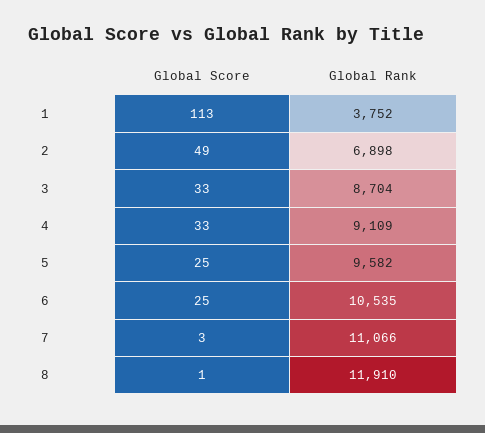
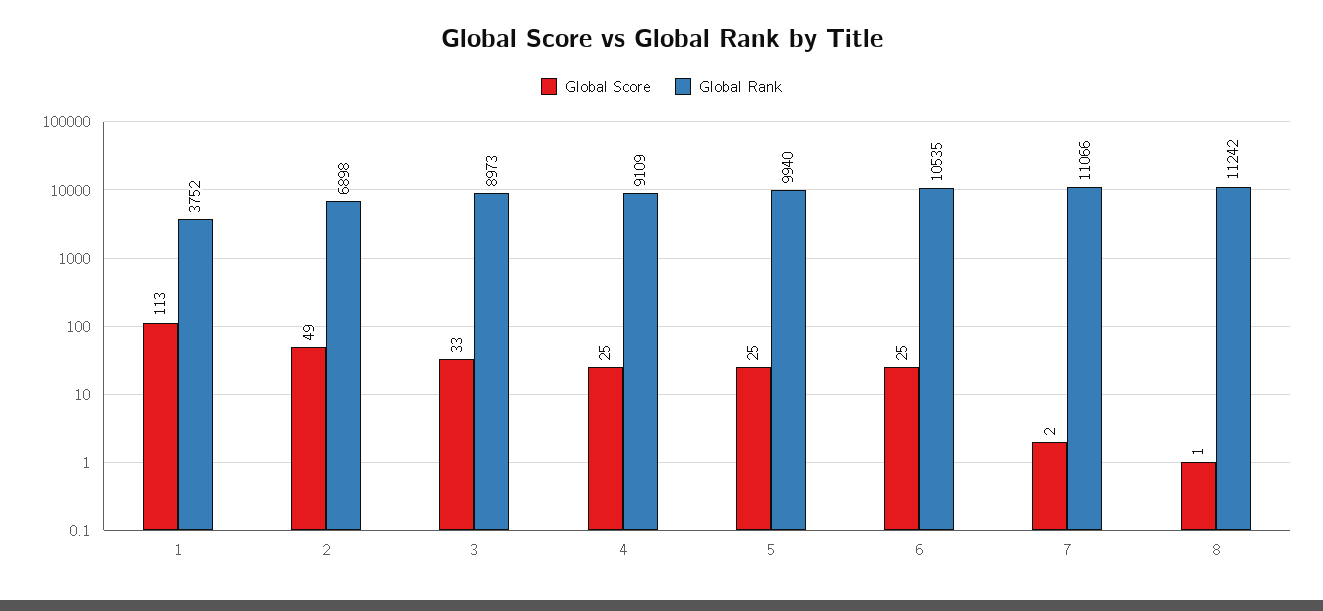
  {
    "Global Score": {
      "1": 113,
      "2": 49,
      "3": 33,
-     "4": 33,
+     "4": 25,
      "5": 25,
      "6": 25,
-     "7": 3,
+     "7": 2,
      "8": 1
    },
    "Global Rank": {
      "1": 3752,
      "2": 6898,
-     "3": 8704,
+     "3": 8973,
      "4": 9109,
-     "5": 9582,
+     "5": 9940,
      "6": 10535,
      "7": 11066,
-     "8": 11910
+     "8": 11242
    }
  }

